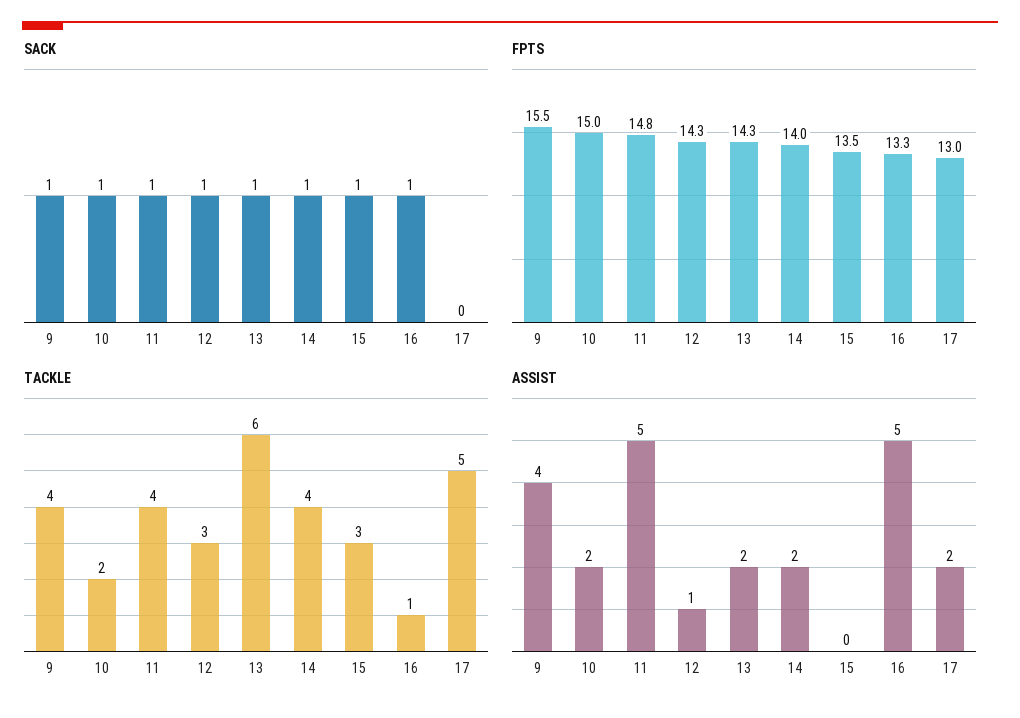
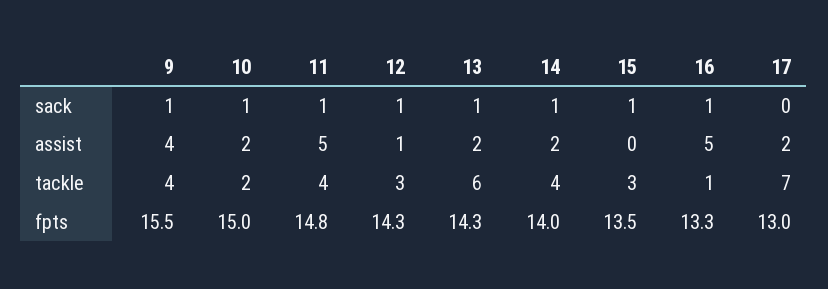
  {
    "SACK": {
      "9": 1,
      "10": 1,
      "11": 1,
      "12": 1,
      "13": 1,
      "14": 1,
      "15": 1,
      "16": 1,
      "17": 0
    },
    "FPTS": {
      "9": 15.5,
      "10": 15,
      "11": 14.8,
      "12": 14.3,
      "13": 14.3,
      "14": 14,
      "15": 13.5,
      "16": 13.3,
      "17": 13
    },
    "TACKLE": {
      "9": 4,
      "10": 2,
      "11": 4,
      "12": 3,
      "13": 6,
      "14": 4,
      "15": 3,
      "16": 1,
-     "17": 5
+     "17": 7
    },
    "ASSIST": {
      "9": 4,
      "10": 2,
      "11": 5,
      "12": 1,
      "13": 2,
      "14": 2,
      "15": 0,
      "16": 5,
      "17": 2
    }
  }

